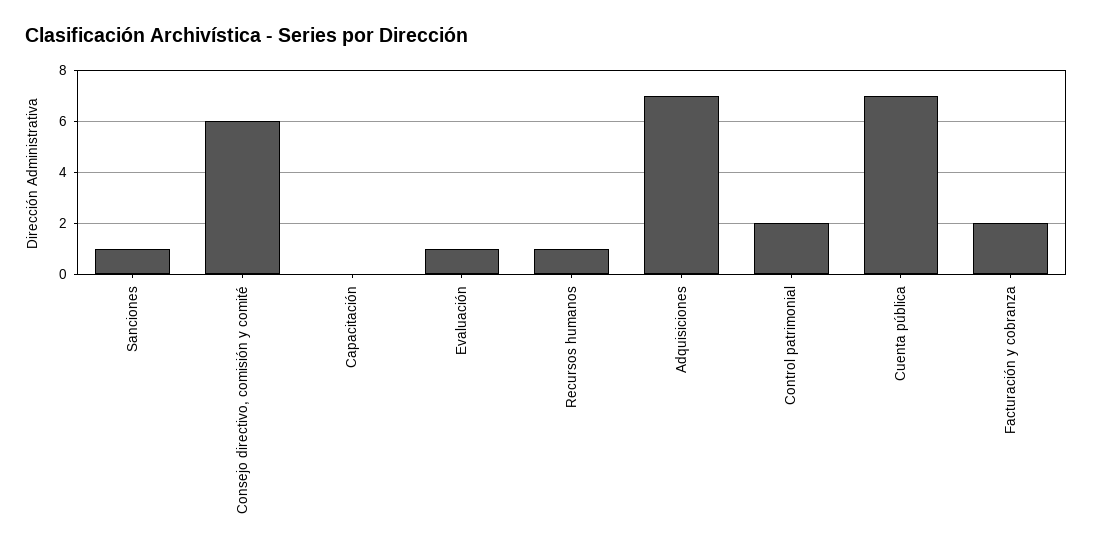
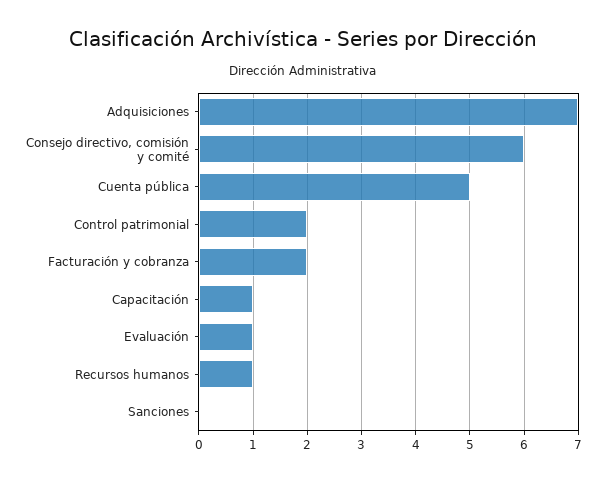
  {
-   "Sanciones": 1,
+   "Sanciones": 0,
    "Consejo directivo, comisión y comité": 6,
-   "Capacitación": 0,
+   "Capacitación": 1,
    "Evaluación": 1,
    "Recursos humanos": 1,
    "Adquisiciones": 7,
    "Control patrimonial": 2,
-   "Cuenta pública": 7,
+   "Cuenta pública": 5,
    "Facturación y cobranza": 2
  }

